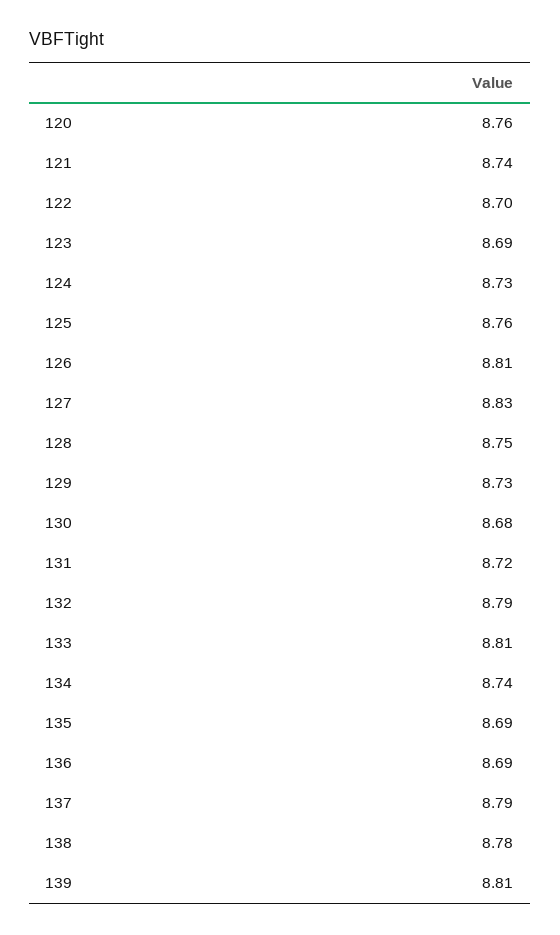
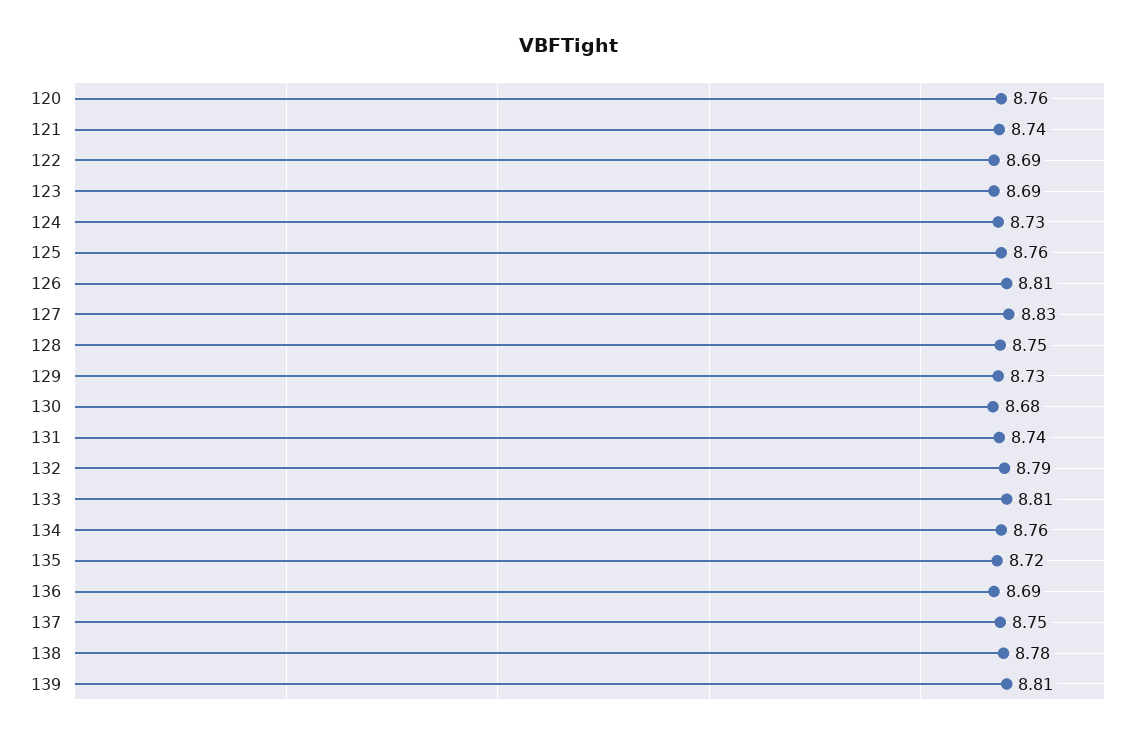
  {
    "120": 8.76,
    "121": 8.74,
-   "122": 8.7,
+   "122": 8.69,
    "123": 8.69,
    "124": 8.73,
    "125": 8.76,
    "126": 8.81,
    "127": 8.83,
    "128": 8.75,
    "129": 8.73,
    "130": 8.68,
-   "131": 8.72,
+   "131": 8.74,
    "132": 8.79,
    "133": 8.81,
-   "134": 8.74,
+   "134": 8.76,
-   "135": 8.69,
+   "135": 8.72,
    "136": 8.69,
-   "137": 8.79,
+   "137": 8.75,
    "138": 8.78,
    "139": 8.81
  }

